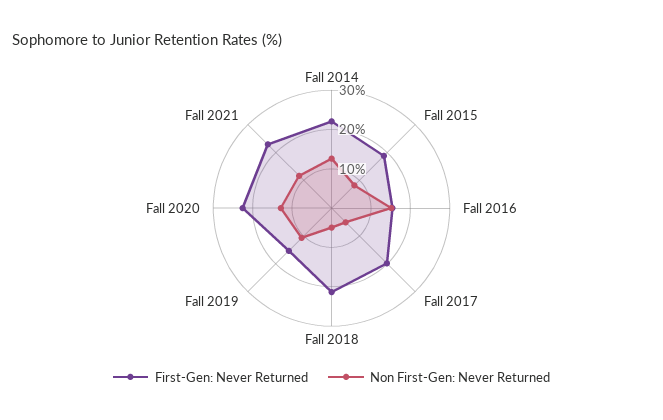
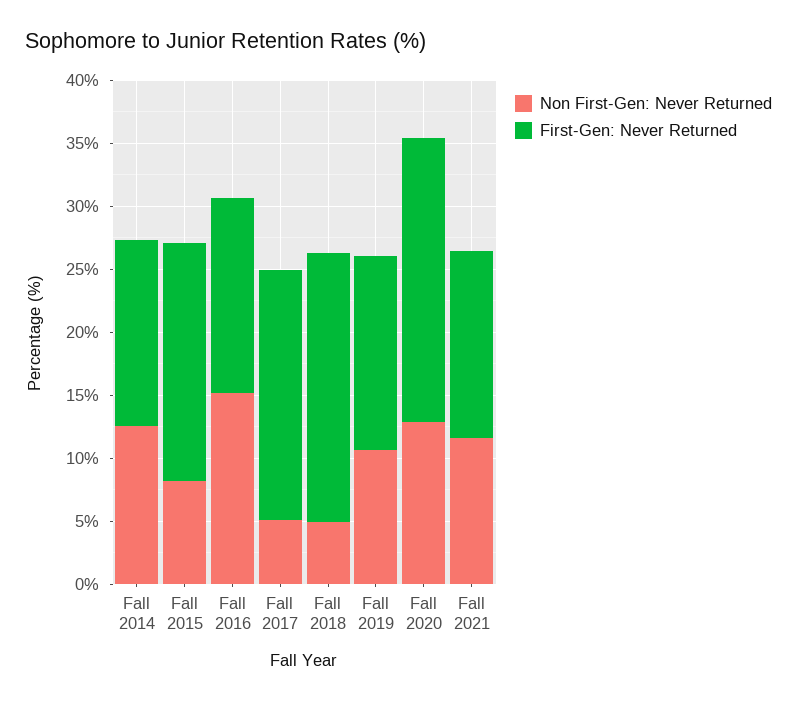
  {
    "First-Gen: Never Returned": {
-     "Fall 2014": 22.5,
+     "Fall 2014": 15,
      "Fall 2015": 19,
      "Fall 2016": 15,
      "Fall 2017": 20,
      "Fall 2018": 21,
      "Fall 2019": 15,
      "Fall 2020": 23,
-     "Fall 2021": 22.5
+     "Fall 2021": 15
    },
    "Non First-Gen: Never Returned": {
      "Fall 2014": 13,
      "Fall 2015": 8,
      "Fall 2016": 15,
      "Fall 2017": 5,
      "Fall 2018": 5,
      "Fall 2019": 11,
      "Fall 2020": 13,
      "Fall 2021": 12
    }
  }

